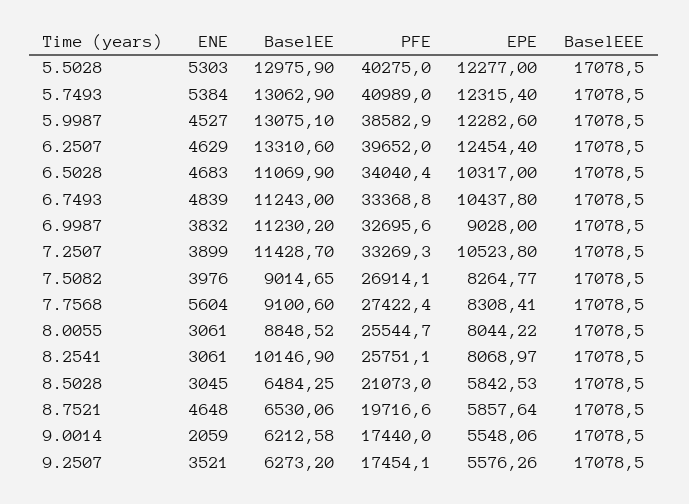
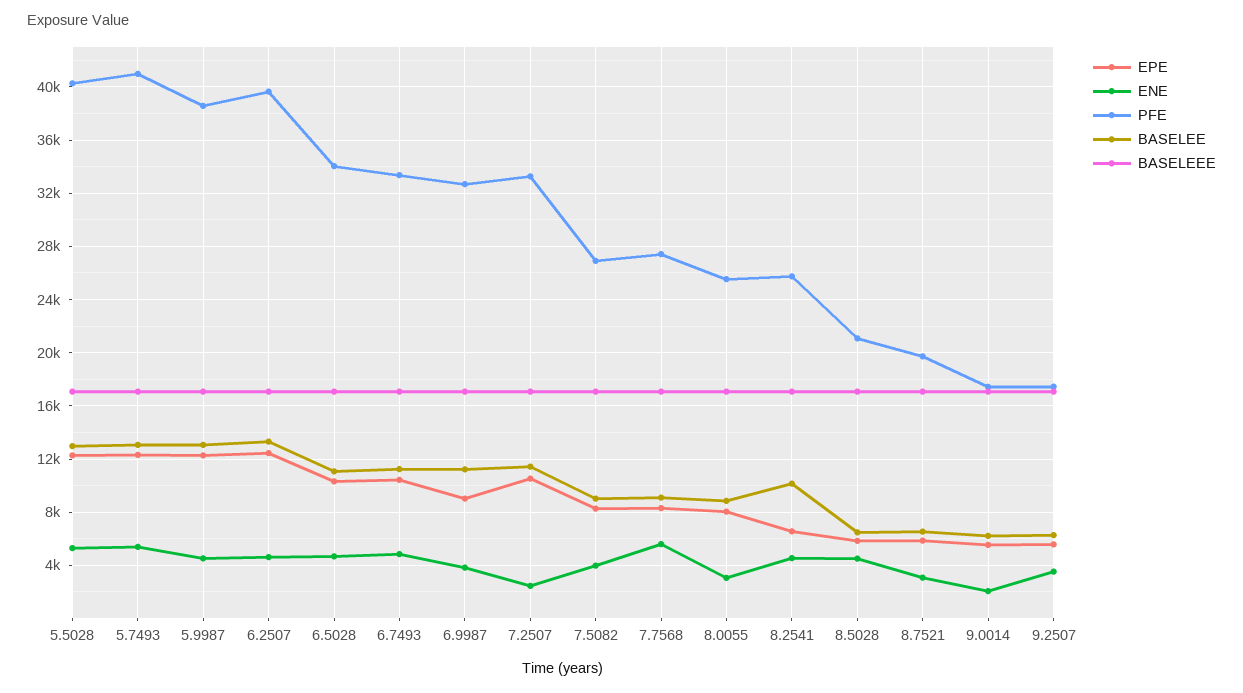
  {
    "ENE": {
      "5.5028": 5303,
      "5.7493": 5384,
      "5.9987": 4527,
      "6.2507": 4629,
      "6.5028": 4683,
      "6.7493": 4839,
      "6.9987": 3832,
-     "7.2507": 3899,
+     "7.2507": 2500,
      "7.5082": 3976,
      "7.7568": 5604,
      "8.0055": 3061,
-     "8.2541": 3061,
+     "8.2541": 4500,
-     "8.5028": 3045,
+     "8.5028": 4500,
-     "8.7521": 4648,
+     "8.7521": 3000,
      "9.0014": 2059,
      "9.2507": 3521
    },
    "BaselEE": {
      "5.5028": 12975.9,
      "5.7493": 13062.9,
      "5.9987": 13075.1,
      "6.2507": 13310.6,
      "6.5028": 11069.9,
      "6.7493": 11243,
      "6.9987": 11230.2,
      "7.2507": 11428.7,
      "7.5082": 9014.65,
      "7.7568": 9100.6,
      "8.0055": 8848.52,
      "8.2541": 10146.9,
      "8.5028": 6484.25,
      "8.7521": 6530.06,
      "9.0014": 6212.58,
      "9.2507": 6273.2
    },
    "PFE": {
      "5.5028": 40275,
      "5.7493": 40989,
      "5.9987": 38582.9,
      "6.2507": 39652,
      "6.5028": 34040.4,
      "6.7493": 33368.8,
      "6.9987": 32695.6,
      "7.2507": 33269.3,
      "7.5082": 26914.1,
      "7.7568": 27422.4,
      "8.0055": 25544.7,
      "8.2541": 25751.1,
      "8.5028": 21073,
      "8.7521": 19716.6,
      "9.0014": 17440,
      "9.2507": 17454.1
    },
    "EPE": {
      "5.5028": 12277,
      "5.7493": 12315.4,
      "5.9987": 12282.6,
      "6.2507": 12454.4,
      "6.5028": 10317,
      "6.7493": 10437.8,
      "6.9987": 9028,
      "7.2507": 10523.8,
      "7.5082": 8264.77,
      "7.7568": 8308.41,
      "8.0055": 8044.22,
-     "8.2541": 8068.97,
+     "8.2541": 6500,
      "8.5028": 5842.53,
      "8.7521": 5857.64,
      "9.0014": 5548.06,
      "9.2507": 5576.26
    },
    "BaselEEE": {
      "5.5028": 17078.5,
      "5.7493": 17078.5,
      "5.9987": 17078.5,
      "6.2507": 17078.5,
      "6.5028": 17078.5,
      "6.7493": 17078.5,
      "6.9987": 17078.5,
      "7.2507": 17078.5,
      "7.5082": 17078.5,
      "7.7568": 17078.5,
      "8.0055": 17078.5,
      "8.2541": 17078.5,
      "8.5028": 17078.5,
      "8.7521": 17078.5,
      "9.0014": 17078.5,
      "9.2507": 17078.5
    }
  }

